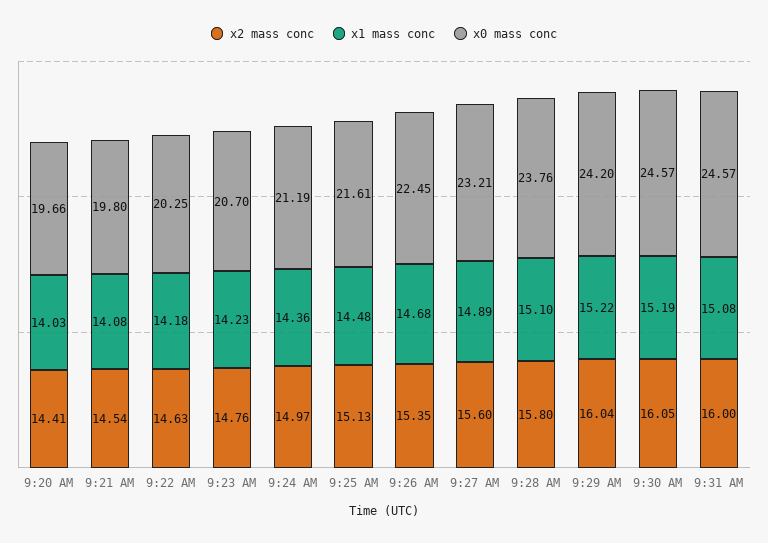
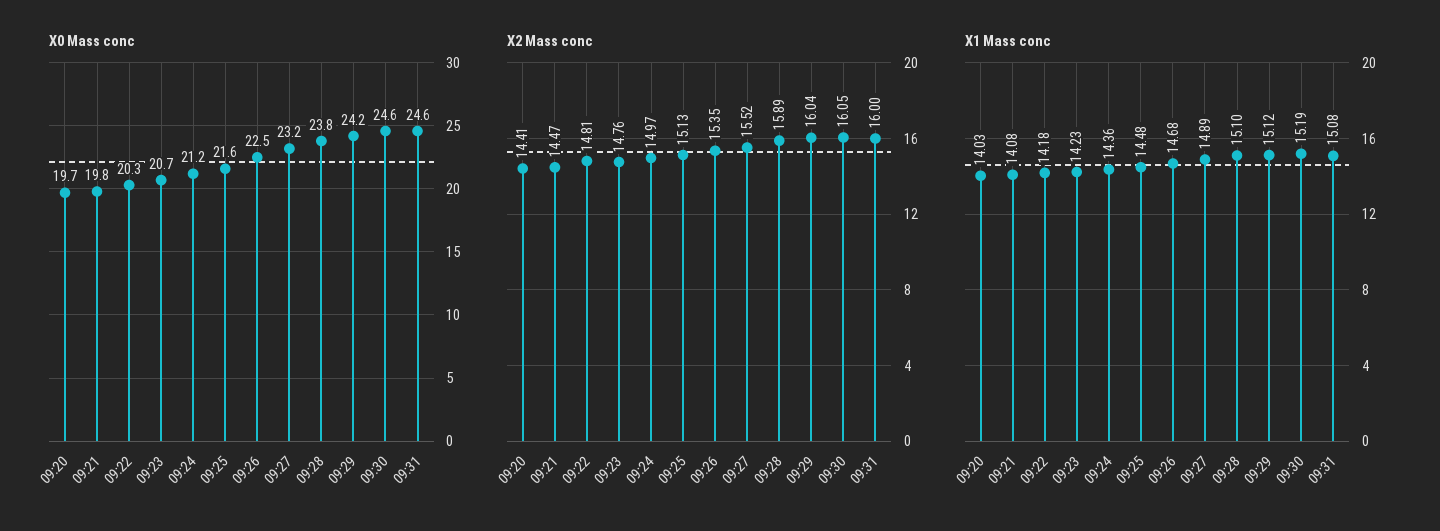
  {
    "x2 mass conc": {
      "9:20 AM": 14.41,
-     "9:21 AM": 14.54,
+     "9:21 AM": 14.47,
-     "9:22 AM": 14.63,
+     "9:22 AM": 14.81,
      "9:23 AM": 14.76,
      "9:24 AM": 14.97,
      "9:25 AM": 15.13,
      "9:26 AM": 15.35,
-     "9:27 AM": 15.6,
+     "9:27 AM": 15.52,
-     "9:28 AM": 15.8,
+     "9:28 AM": 15.89,
      "9:29 AM": 16.04,
      "9:30 AM": 16.05,
      "9:31 AM": 16
    },
    "x1 mass conc": {
      "9:20 AM": 14.03,
      "9:21 AM": 14.08,
      "9:22 AM": 14.18,
      "9:23 AM": 14.23,
      "9:24 AM": 14.36,
      "9:25 AM": 14.48,
      "9:26 AM": 14.68,
      "9:27 AM": 14.89,
      "9:28 AM": 15.1,
-     "9:29 AM": 15.22,
+     "9:29 AM": 15.12,
      "9:30 AM": 15.19,
      "9:31 AM": 15.08
    },
    "x0 mass conc": {
      "9:20 AM": 19.66,
      "9:21 AM": 19.8,
      "9:22 AM": 20.25,
      "9:23 AM": 20.7,
      "9:24 AM": 21.19,
      "9:25 AM": 21.61,
      "9:26 AM": 22.45,
      "9:27 AM": 23.21,
      "9:28 AM": 23.76,
      "9:29 AM": 24.2,
      "9:30 AM": 24.57,
      "9:31 AM": 24.57
    }
  }

